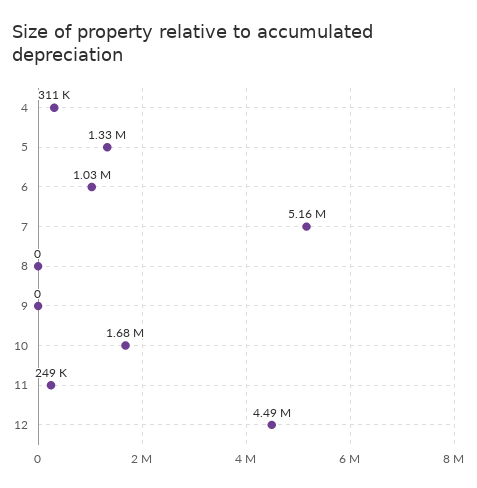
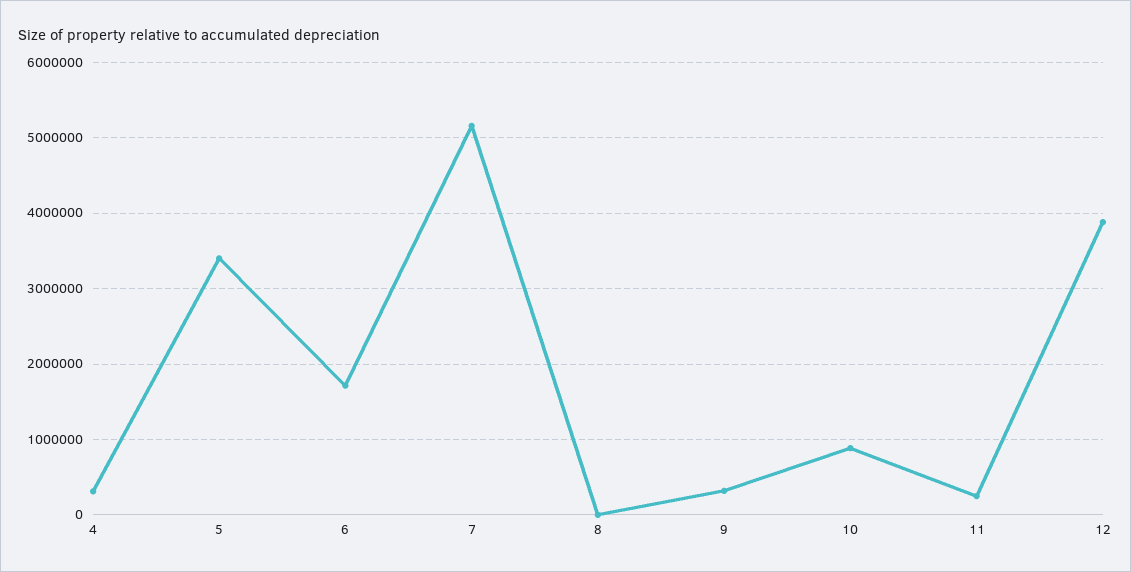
  {
    "4": 311000,
-   "5": 1330000,
+   "5": 3400000,
-   "6": 1030000,
+   "6": 1700000,
    "7": 5160000,
    "8": 0,
-   "9": 0,
+   "9": 300000,
-   "10": 1680000,
+   "10": 900000,
    "11": 249000,
-   "12": 4490000
+   "12": 3900000
  }

